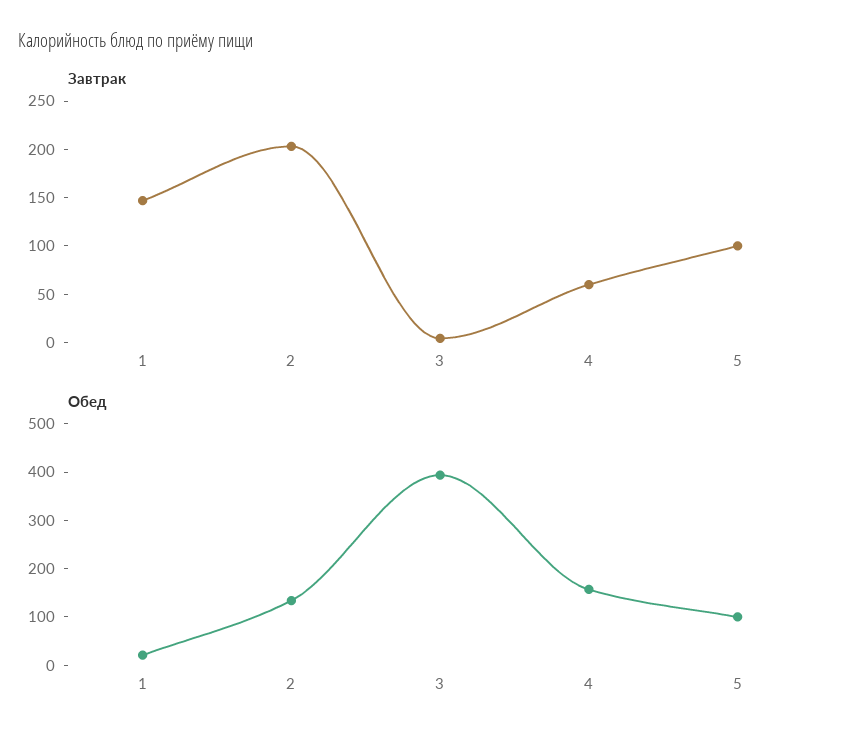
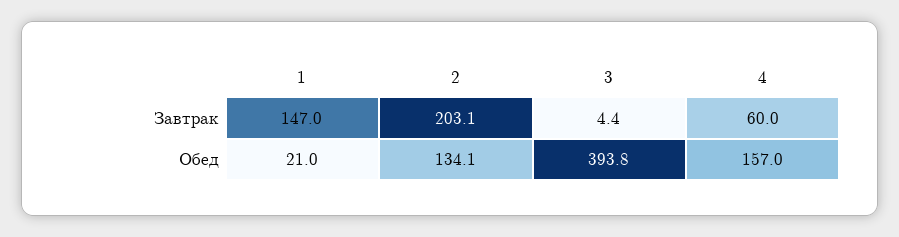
  {
    "Завтрак": {
      "1": 147,
      "2": 203.1,
      "3": 4.4,
-     "4": 60,
+     "4": 60
-     "5": 100
    },
    "Обед": {
      "1": 21,
      "2": 134.1,
      "3": 393.8,
-     "4": 157,
+     "4": 157
-     "5": 100
    }
  }

